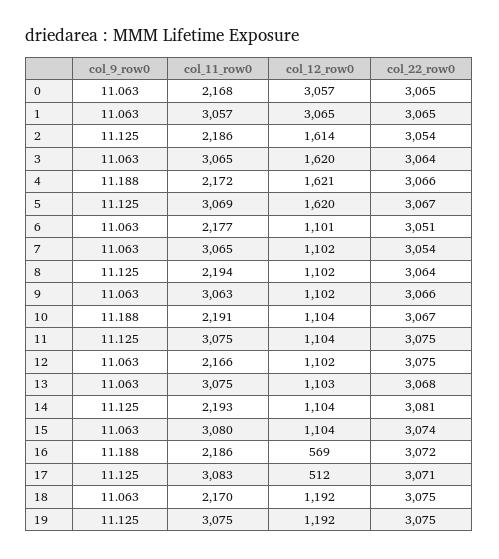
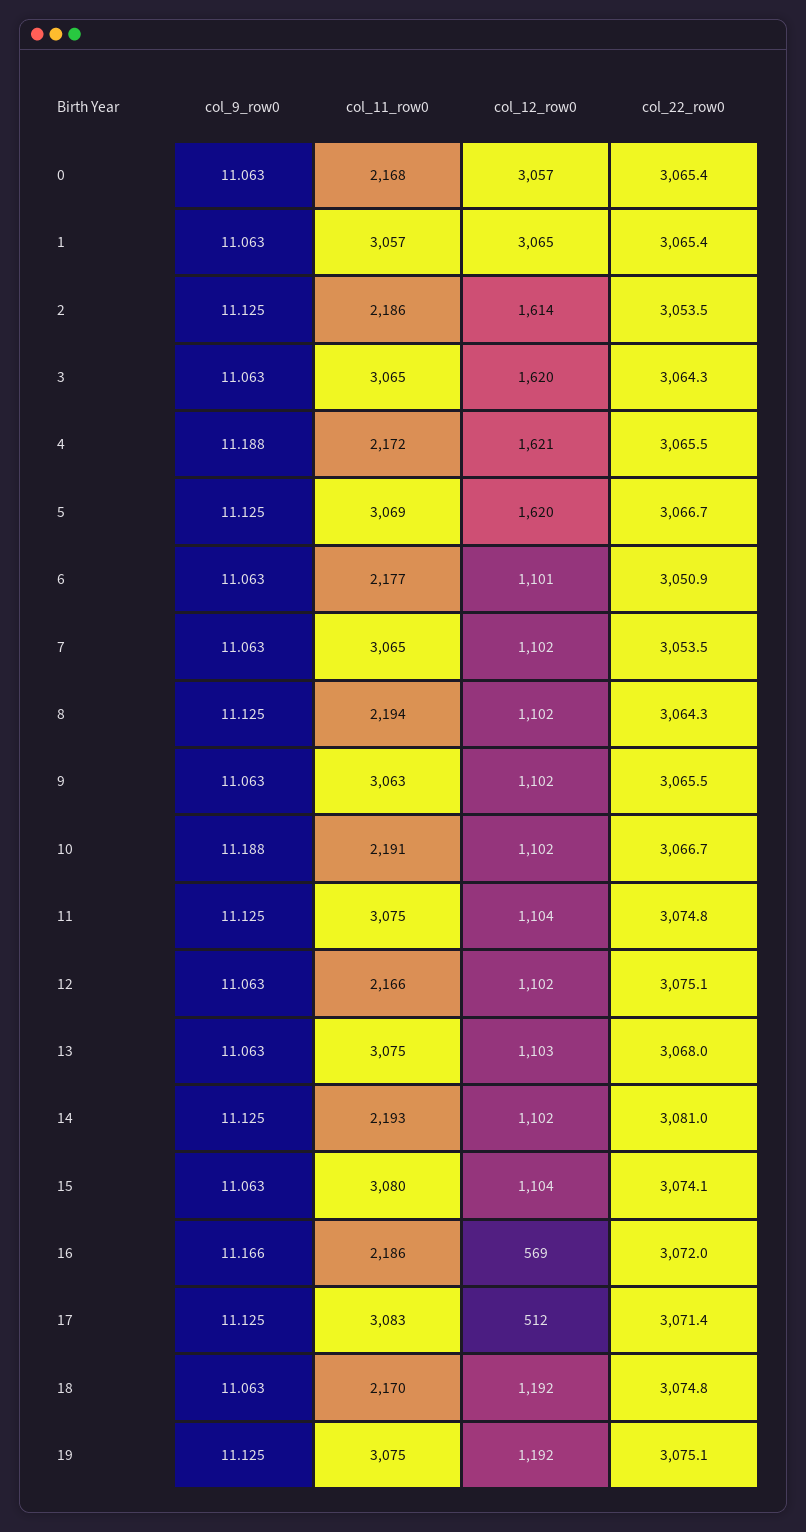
  {
    "col_9_row0": {
      "0": 11.063,
      "1": 11.063,
      "2": 11.125,
      "3": 11.063,
      "4": 11.188,
      "5": 11.125,
      "6": 11.063,
      "7": 11.063,
      "8": 11.125,
      "9": 11.063,
      "10": 11.188,
      "11": 11.125,
      "12": 11.063,
      "13": 11.063,
      "14": 11.125,
      "15": 11.063,
-     "16": 11.188,
+     "16": 11.166,
      "17": 11.125,
      "18": 11.063,
      "19": 11.125
    },
    "col_11_row0": {
      "0": 2168,
      "1": 3057,
      "2": 2186,
      "3": 3065,
      "4": 2172,
      "5": 3069,
      "6": 2177,
      "7": 3065,
      "8": 2194,
      "9": 3063,
      "10": 2191,
      "11": 3075,
      "12": 2166,
      "13": 3075,
      "14": 2193,
      "15": 3080,
      "16": 2186,
      "17": 3083,
      "18": 2170,
      "19": 3075
    },
    "col_12_row0": {
      "0": 3057,
      "1": 3065,
      "2": 1614,
      "3": 1620,
      "4": 1621,
      "5": 1620,
      "6": 1101,
      "7": 1102,
      "8": 1102,
      "9": 1102,
-     "10": 1104,
+     "10": 1102,
      "11": 1104,
      "12": 1102,
      "13": 1103,
-     "14": 1104,
+     "14": 1102,
      "15": 1104,
      "16": 569,
      "17": 512,
      "18": 1192,
      "19": 1192
    },
    "col_22_row0": {
      "0": 3065.4,
      "1": 3065.4,
      "2": 3053.5,
      "3": 3064.3,
      "4": 3065.5,
      "5": 3066.7,
      "6": 3050.9,
      "7": 3053.5,
      "8": 3064.3,
      "9": 3065.5,
      "10": 3066.7,
      "11": 3074.8,
      "12": 3075.1,
      "13": 3068,
      "14": 3081,
      "15": 3074.1,
      "16": 3072,
      "17": 3071.4,
      "18": 3074.8,
      "19": 3075.1
    }
  }

